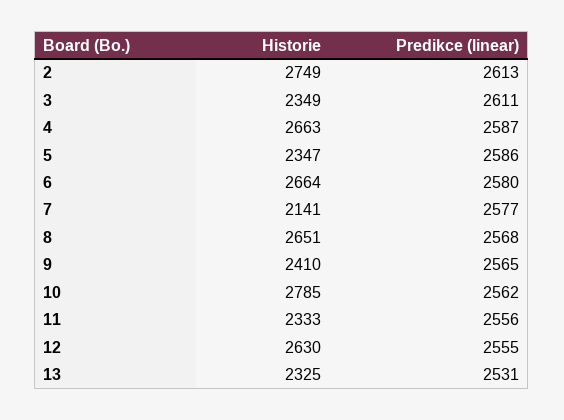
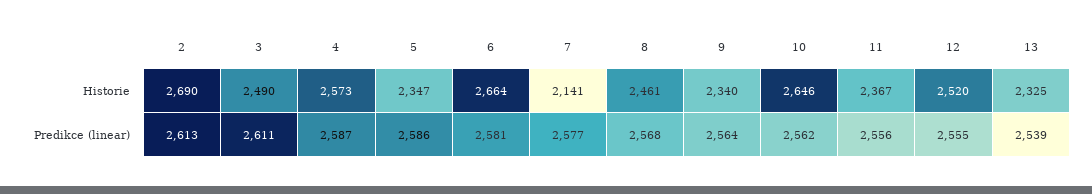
  {
    "Historie": {
-     "2": 2749,
+     "2": 2690,
-     "3": 2349,
+     "3": 2490,
-     "4": 2663,
+     "4": 2573,
      "5": 2347,
      "6": 2664,
      "7": 2141,
-     "8": 2651,
+     "8": 2461,
-     "9": 2410,
+     "9": 2340,
-     "10": 2785,
+     "10": 2646,
-     "11": 2333,
+     "11": 2367,
-     "12": 2630,
+     "12": 2520,
      "13": 2325
    },
    "Predikce (linear)": {
      "2": 2613,
      "3": 2611,
      "4": 2587,
      "5": 2586,
-     "6": 2580,
+     "6": 2581,
      "7": 2577,
      "8": 2568,
-     "9": 2565,
+     "9": 2564,
      "10": 2562,
      "11": 2556,
      "12": 2555,
-     "13": 2531
+     "13": 2539
    }
  }

